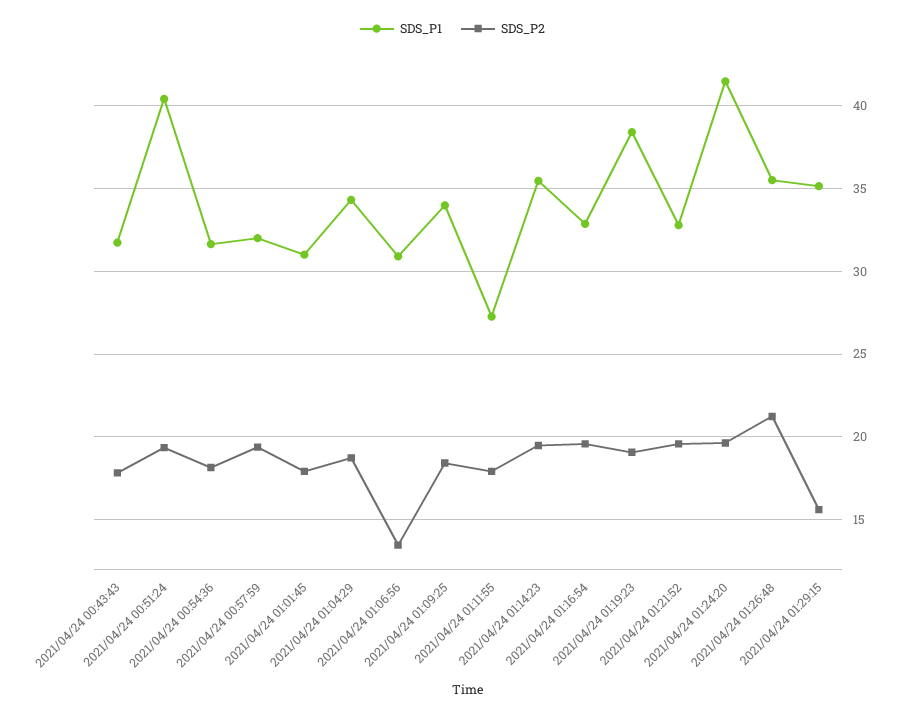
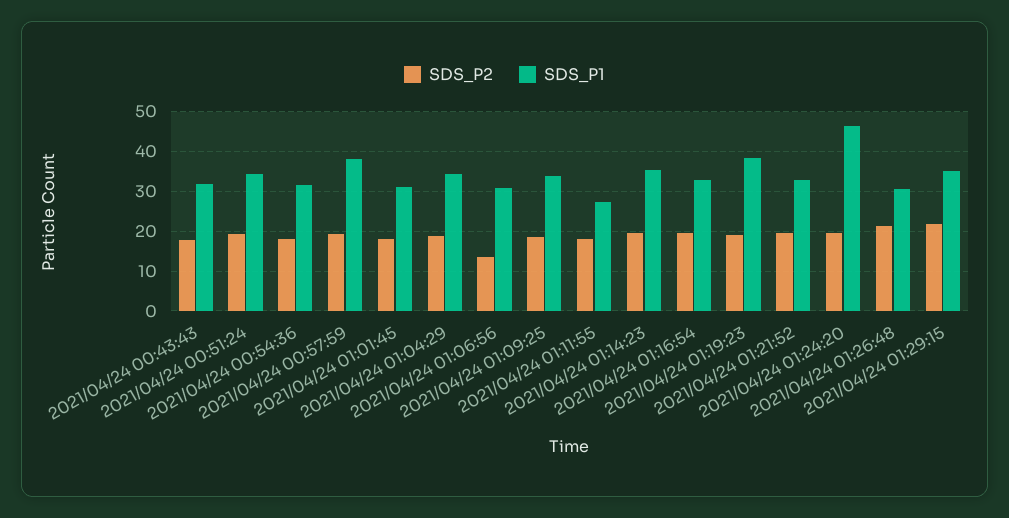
  {
    "SDS_P1": {
      "2021/04/24 00:43:43": 31.5,
-     "2021/04/24 00:51:24": 40.5,
+     "2021/04/24 00:51:24": 34,
      "2021/04/24 00:54:36": 31.5,
-     "2021/04/24 00:57:59": 32,
+     "2021/04/24 00:57:59": 38,
      "2021/04/24 01:01:45": 31,
      "2021/04/24 01:04:29": 34.5,
      "2021/04/24 01:06:56": 31,
      "2021/04/24 01:09:25": 34,
      "2021/04/24 01:11:55": 27.5,
      "2021/04/24 01:14:23": 35.5,
      "2021/04/24 01:16:54": 33,
      "2021/04/24 01:19:23": 38.5,
      "2021/04/24 01:21:52": 33,
-     "2021/04/24 01:24:20": 41.5,
+     "2021/04/24 01:24:20": 46,
-     "2021/04/24 01:26:48": 35.5,
+     "2021/04/24 01:26:48": 30,
      "2021/04/24 01:29:15": 35
    },
    "SDS_P2": {
      "2021/04/24 00:43:43": 18,
      "2021/04/24 00:51:24": 19.5,
      "2021/04/24 00:54:36": 18,
      "2021/04/24 00:57:59": 19.5,
      "2021/04/24 01:01:45": 18,
      "2021/04/24 01:04:29": 18.5,
      "2021/04/24 01:06:56": 13.5,
      "2021/04/24 01:09:25": 18.5,
      "2021/04/24 01:11:55": 18,
      "2021/04/24 01:14:23": 19.5,
      "2021/04/24 01:16:54": 19.5,
      "2021/04/24 01:19:23": 19,
      "2021/04/24 01:21:52": 19.5,
      "2021/04/24 01:24:20": 19.5,
      "2021/04/24 01:26:48": 21,
-     "2021/04/24 01:29:15": 15.5
+     "2021/04/24 01:29:15": 22
    }
  }

